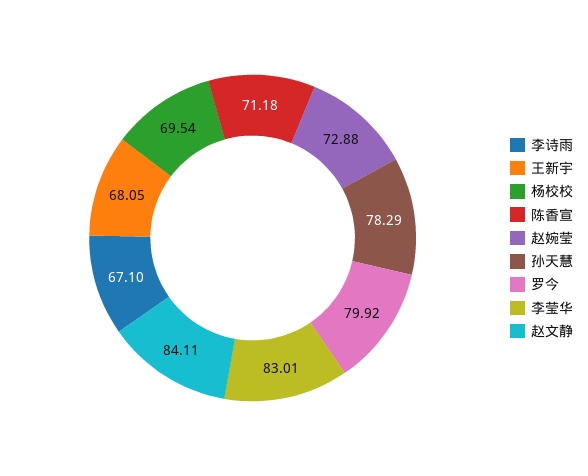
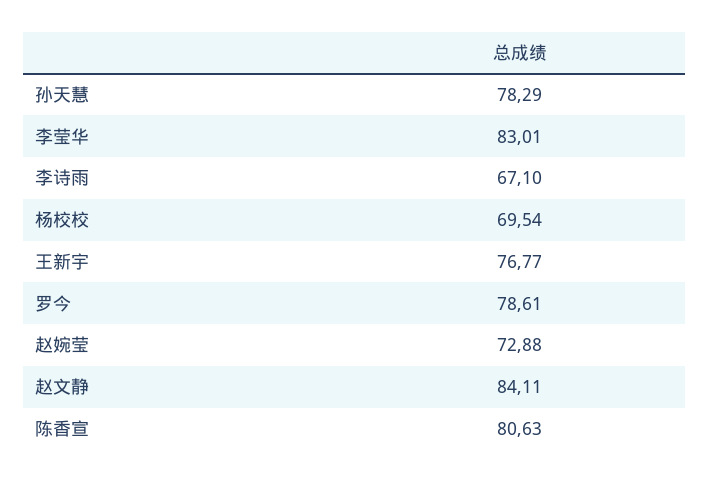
  {
    "李诗雨": 67.1,
-   "王新宇": 68.05,
+   "王新宇": 76.77,
    "杨校校": 69.54,
-   "陈香宣": 71.18,
+   "陈香宣": 80.63,
    "赵婉莹": 72.88,
    "孙天慧": 78.29,
-   "罗今": 79.92,
+   "罗今": 78.61,
    "李莹华": 83.01,
    "赵文静": 84.11
  }

